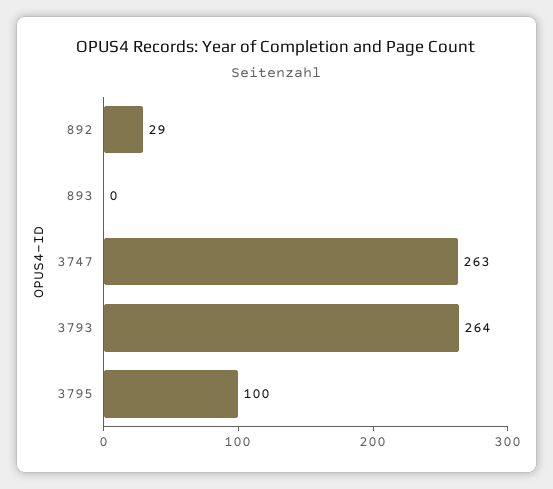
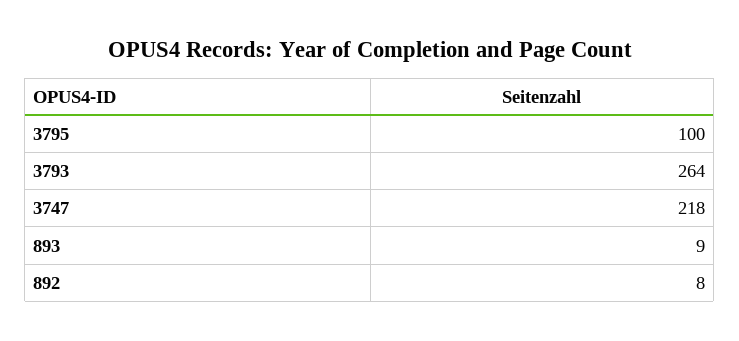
  {
-   "892": 29,
+   "892": 8,
-   "893": 0,
+   "893": 9,
-   "3747": 263,
+   "3747": 218,
    "3793": 264,
    "3795": 100
  }

